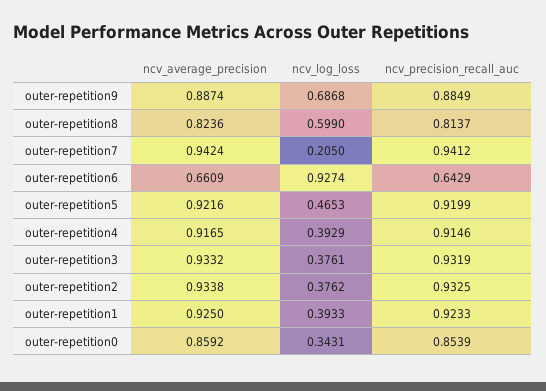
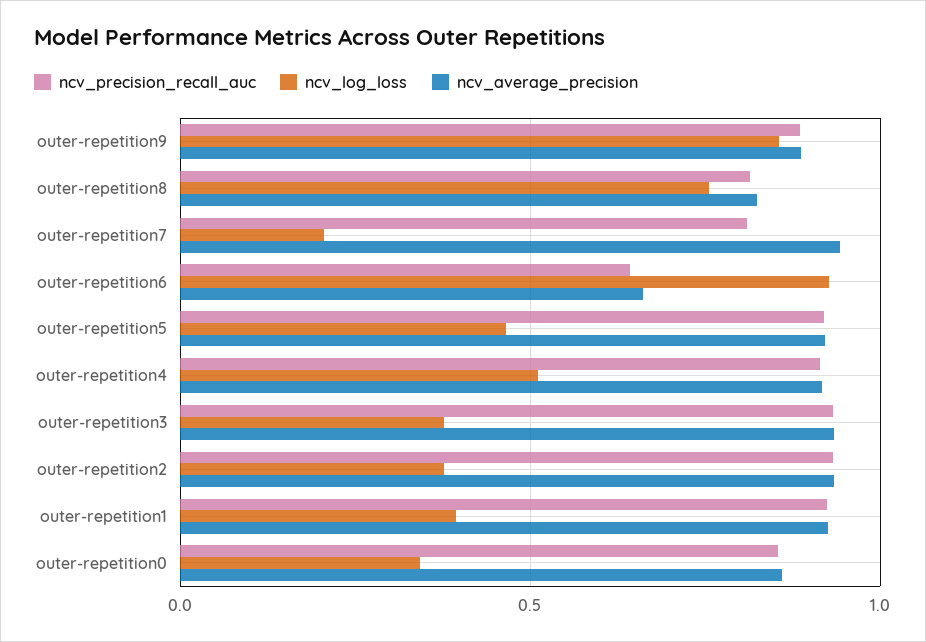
  {
    "ncv_average_precision": {
      "outer-repetition9": 0.8874,
      "outer-repetition8": 0.8236,
      "outer-repetition7": 0.9424,
      "outer-repetition6": 0.6609,
      "outer-repetition5": 0.9216,
      "outer-repetition4": 0.9165,
      "outer-repetition3": 0.9332,
      "outer-repetition2": 0.9338,
      "outer-repetition1": 0.925,
      "outer-repetition0": 0.8592
    },
    "ncv_log_loss": {
-     "outer-repetition9": 0.6868,
+     "outer-repetition9": 0.85,
-     "outer-repetition8": 0.599,
+     "outer-repetition8": 0.75,
      "outer-repetition7": 0.205,
      "outer-repetition6": 0.9274,
      "outer-repetition5": 0.4653,
-     "outer-repetition4": 0.3929,
+     "outer-repetition4": 0.5,
      "outer-repetition3": 0.3761,
      "outer-repetition2": 0.3762,
      "outer-repetition1": 0.3933,
      "outer-repetition0": 0.3431
    },
    "ncv_precision_recall_auc": {
      "outer-repetition9": 0.8849,
      "outer-repetition8": 0.8137,
-     "outer-repetition7": 0.9412,
+     "outer-repetition7": 0.8,
      "outer-repetition6": 0.6429,
      "outer-repetition5": 0.9199,
      "outer-repetition4": 0.9146,
      "outer-repetition3": 0.9319,
      "outer-repetition2": 0.9325,
      "outer-repetition1": 0.9233,
      "outer-repetition0": 0.8539
    }
  }

